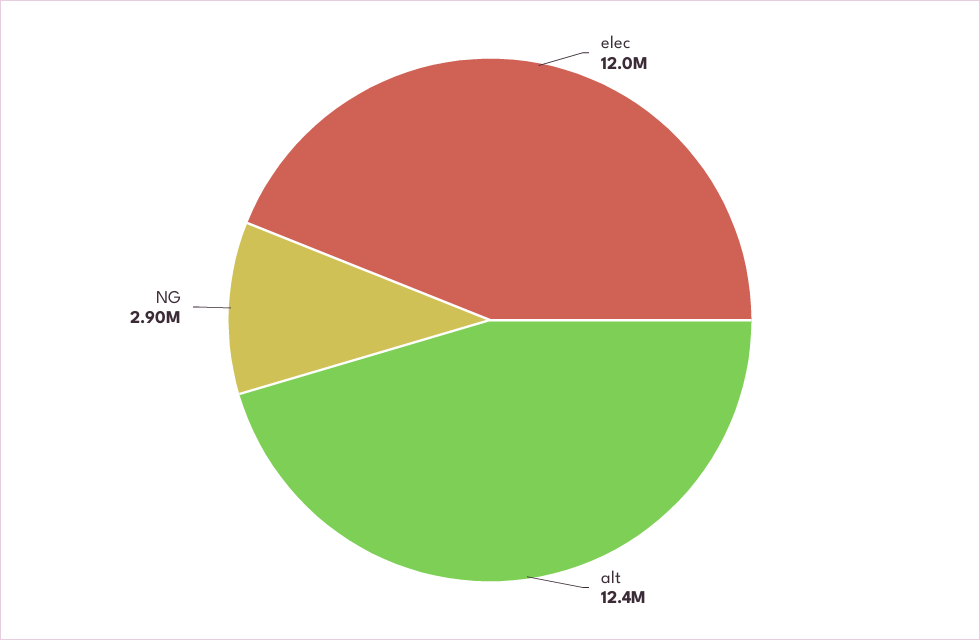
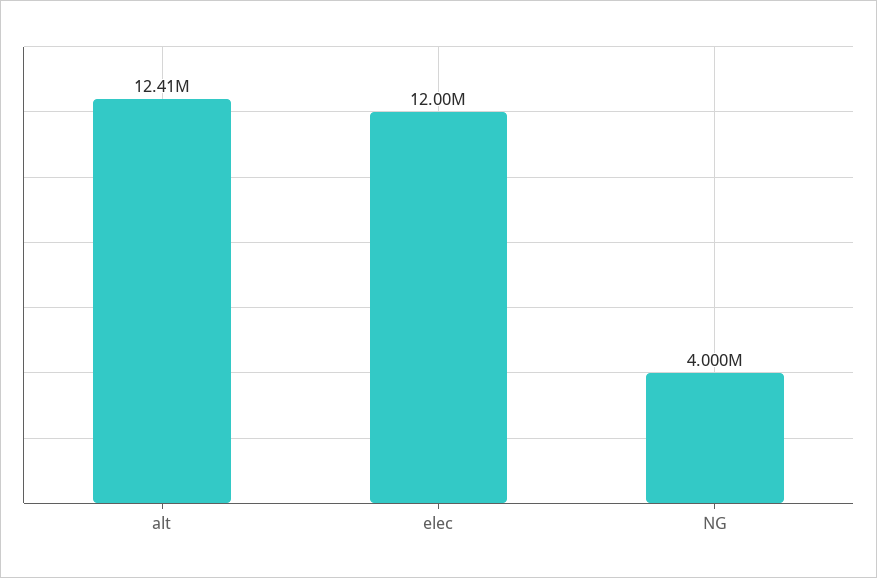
  {
    "elec": 12000000,
    "alt": 12410000,
-   "NG": 2900000
+   "NG": 4000000
  }

